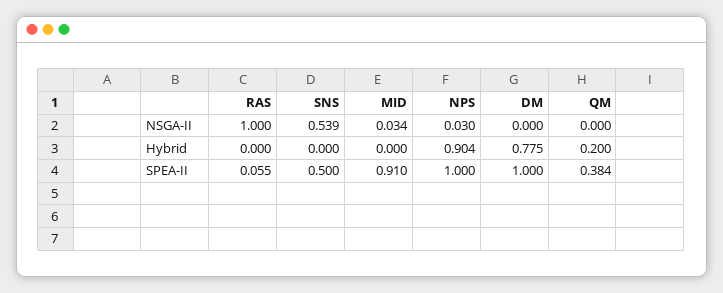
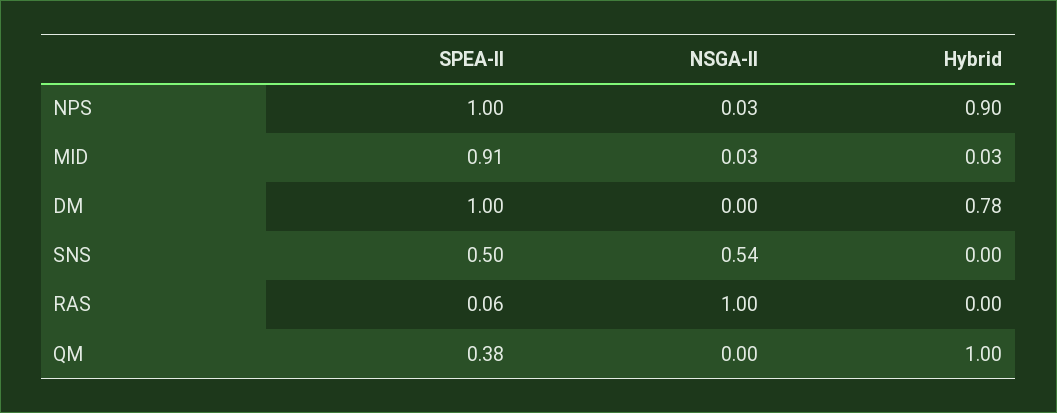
  {
    "RAS": {
      "NSGA-II": 1,
      "Hybrid": 0,
      "SPEA-II": 0.055
    },
    "SNS": {
      "NSGA-II": 0.539,
      "Hybrid": 0,
      "SPEA-II": 0.5
    },
    "MID": {
      "NSGA-II": 0.034,
-     "Hybrid": 0,
+     "Hybrid": 0.03,
      "SPEA-II": 0.91
    },
    "NPS": {
      "NSGA-II": 0.03,
      "Hybrid": 0.904,
      "SPEA-II": 1
    },
    "DM": {
      "NSGA-II": 0,
      "Hybrid": 0.775,
      "SPEA-II": 1
    },
    "QM": {
      "NSGA-II": 0,
-     "Hybrid": 0.2,
+     "Hybrid": 1,
      "SPEA-II": 0.384
    }
  }

